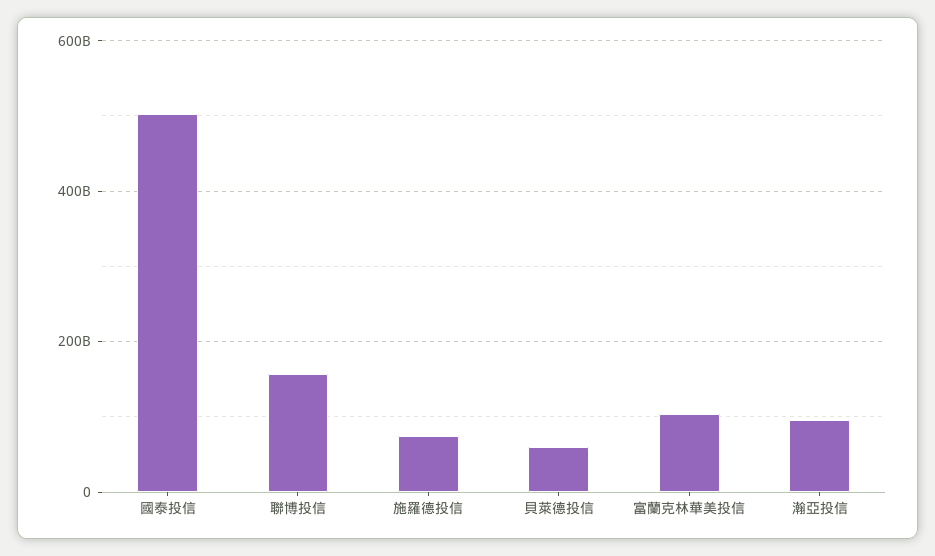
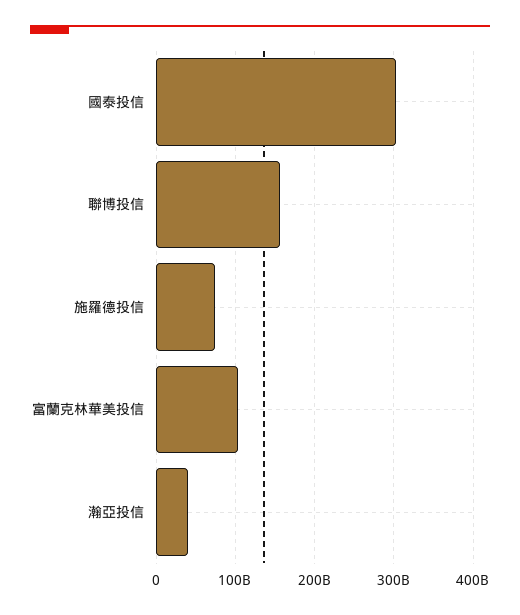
  {
-   "國泰投信": 500000000000,
+   "國泰投信": 300000000000,
    "聯博投信": 160000000000,
    "施羅德投信": 70000000000,
-   "貝萊德投信": 60000000000,
    "富蘭克林華美投信": 100000000000,
-   "瀚亞投信": 100000000000
+   "瀚亞投信": 40000000000
  }

